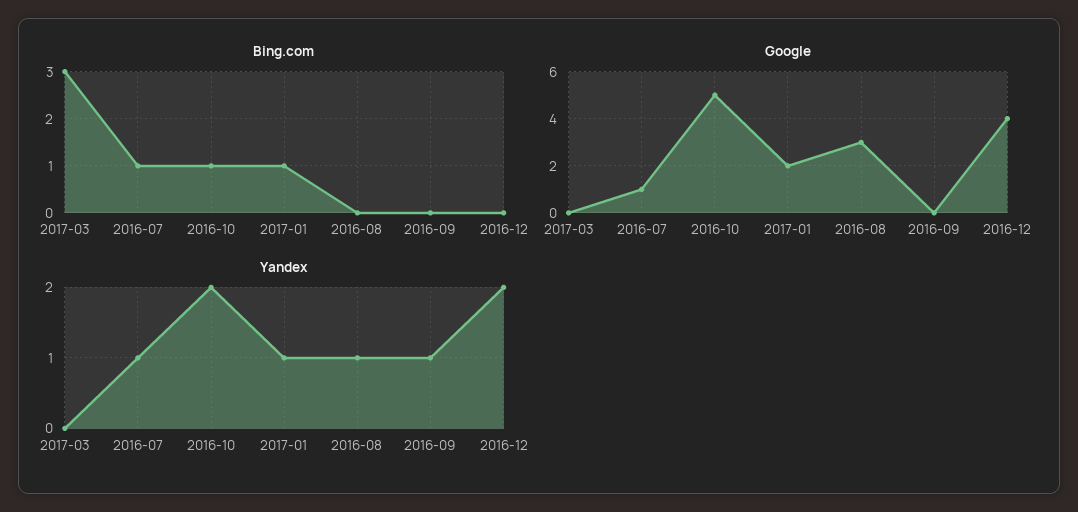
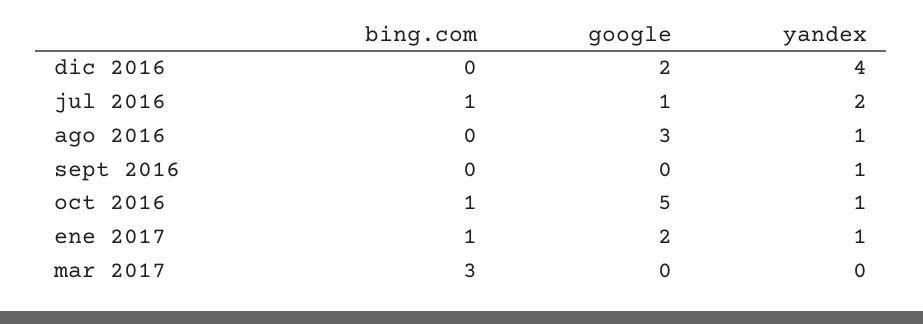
  {
    "Bing.com": {
      "2017-03": 3,
      "2016-07": 1,
      "2016-10": 1,
      "2017-01": 1,
      "2016-08": 0,
      "2016-09": 0,
      "2016-12": 0
    },
    "Google": {
      "2017-03": 0,
      "2016-07": 1,
      "2016-10": 5,
      "2017-01": 2,
      "2016-08": 3,
      "2016-09": 0,
-     "2016-12": 4
+     "2016-12": 2
    },
    "Yandex": {
      "2017-03": 0,
-     "2016-07": 1,
+     "2016-07": 2,
-     "2016-10": 2,
+     "2016-10": 1,
      "2017-01": 1,
      "2016-08": 1,
      "2016-09": 1,
-     "2016-12": 2
+     "2016-12": 4
    }
  }

